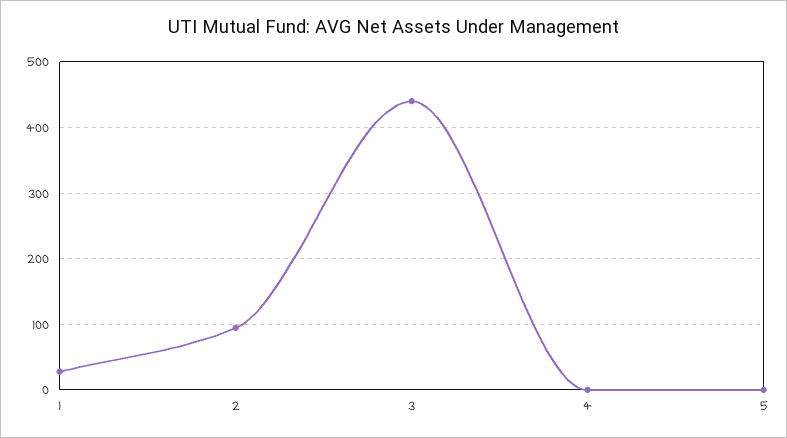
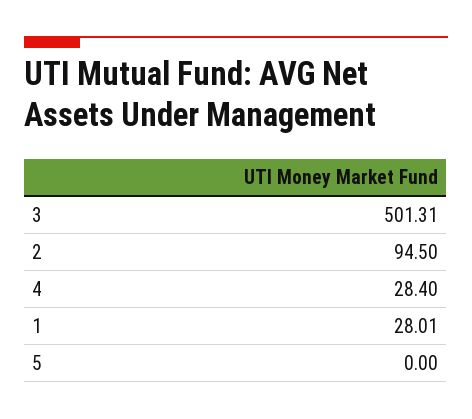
  {
    "1": 28.01,
    "2": 94.5,
-   "3": 440,
+   "3": 501.31,
-   "4": 0,
+   "4": 28.4,
    "5": 0
  }

